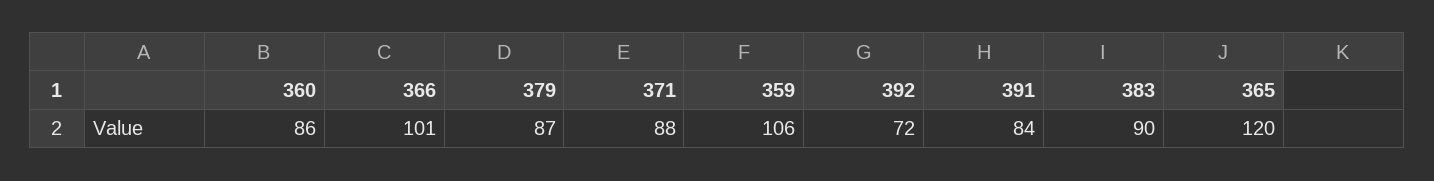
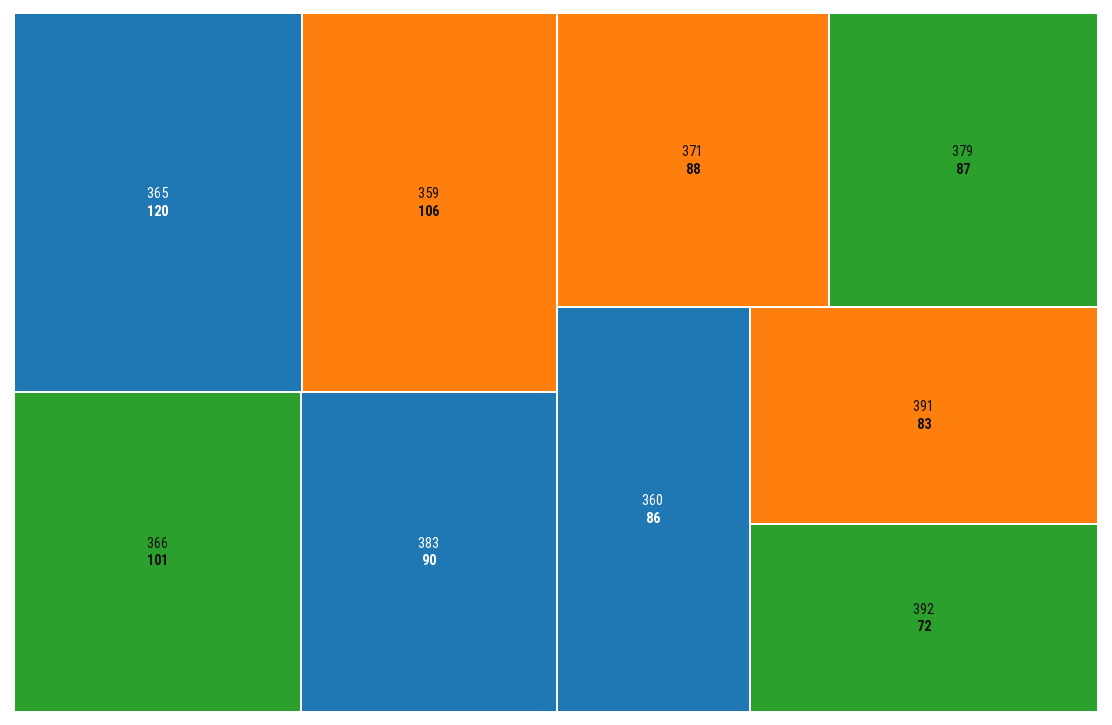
  {
    "360": 86,
    "366": 101,
    "379": 87,
    "371": 88,
    "359": 106,
    "392": 72,
-   "391": 84,
+   "391": 83,
    "383": 90,
    "365": 120
  }

